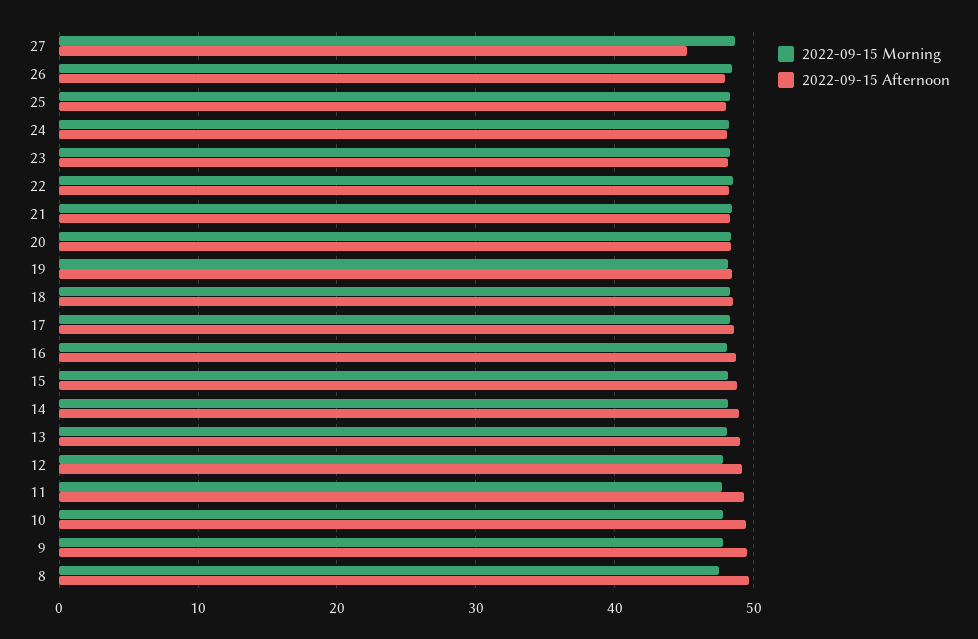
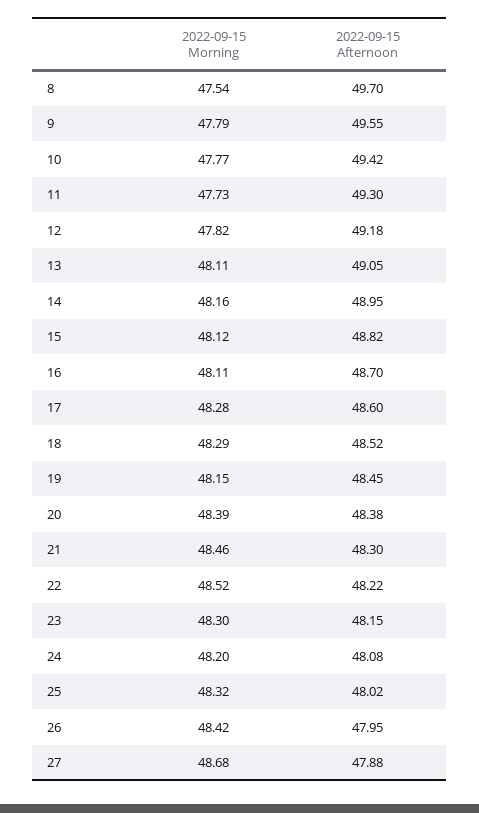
  {
    "2022-09-15 Morning": {
      "27": 48.68,
      "26": 48.42,
      "25": 48.32,
      "24": 48.2,
      "23": 48.3,
      "22": 48.52,
      "21": 48.46,
      "20": 48.39,
      "19": 48.15,
      "18": 48.29,
      "17": 48.28,
      "16": 48.11,
      "15": 48.12,
      "14": 48.16,
      "13": 48.11,
      "12": 47.82,
      "11": 47.73,
      "10": 47.77,
      "9": 47.79,
      "8": 47.54
    },
    "2022-09-15 Afternoon": {
-     "27": 45,
+     "27": 47.88,
      "26": 47.95,
      "25": 48.02,
      "24": 48.08,
      "23": 48.15,
      "22": 48.22,
      "21": 48.3,
      "20": 48.38,
      "19": 48.45,
      "18": 48.52,
      "17": 48.6,
      "16": 48.7,
      "15": 48.82,
      "14": 48.95,
      "13": 49.05,
      "12": 49.18,
      "11": 49.3,
      "10": 49.42,
      "9": 49.55,
      "8": 49.7
    }
  }

